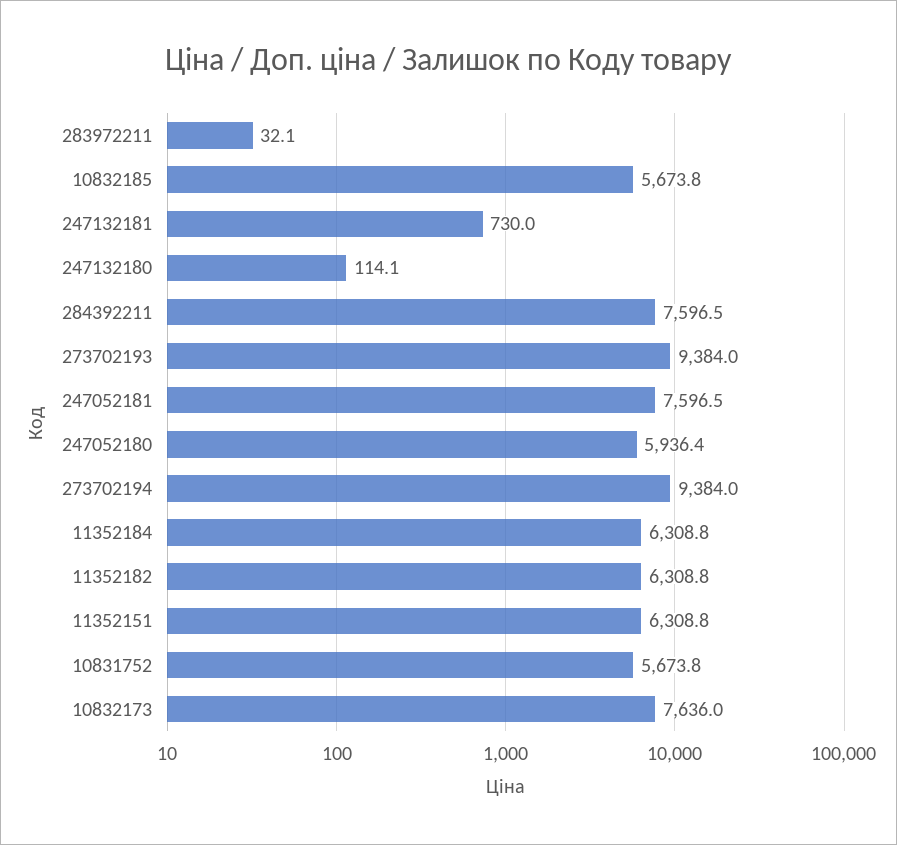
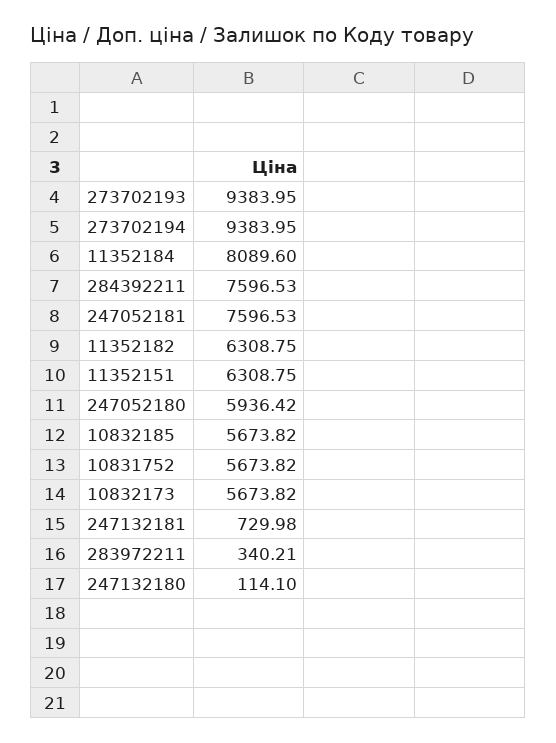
  {
-   "283972211": 32.1,
+   "283972211": 340.21,
    "10832185": 5673.82,
    "247132181": 729.98,
    "247132180": 114.1,
    "284392211": 7596.53,
    "273702193": 9383.95,
    "247052181": 7596.53,
    "247052180": 5936.42,
    "273702194": 9383.95,
-   "11352184": 6308.8,
+   "11352184": 8089.6,
    "11352182": 6308.75,
    "11352151": 6308.75,
    "10831752": 5673.82,
-   "10832173": 7636
+   "10832173": 5673.82
  }

